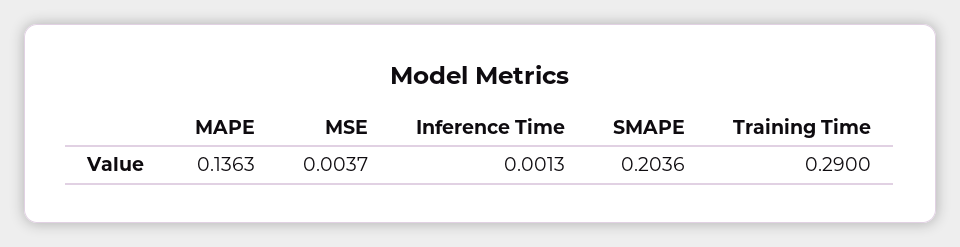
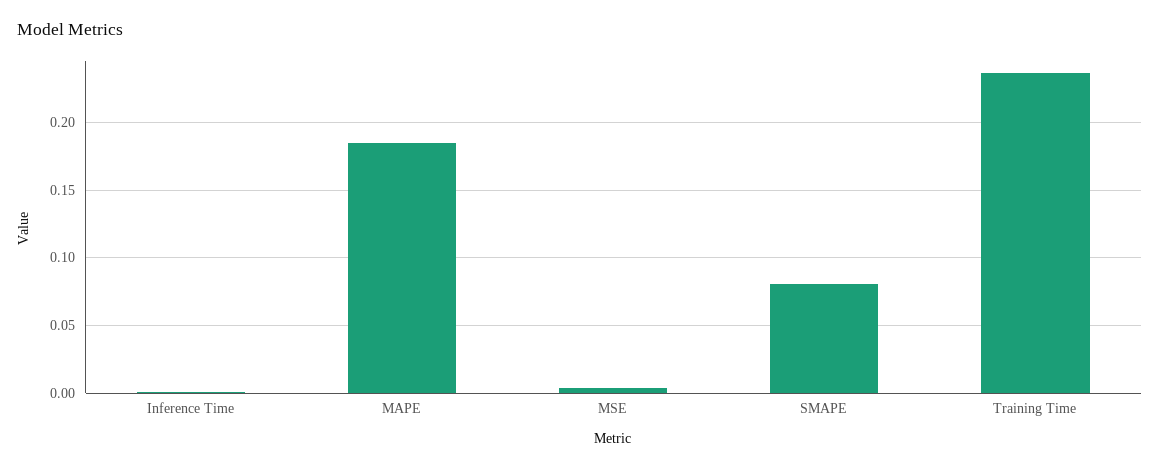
  {
-   "MAPE": 0.1363,
+   "MAPE": 0.185,
    "MSE": 0.0037,
    "Inference Time": 0.0013,
-   "SMAPE": 0.2036,
+   "SMAPE": 0.08,
-   "Training Time": 0.29
+   "Training Time": 0.235
  }

